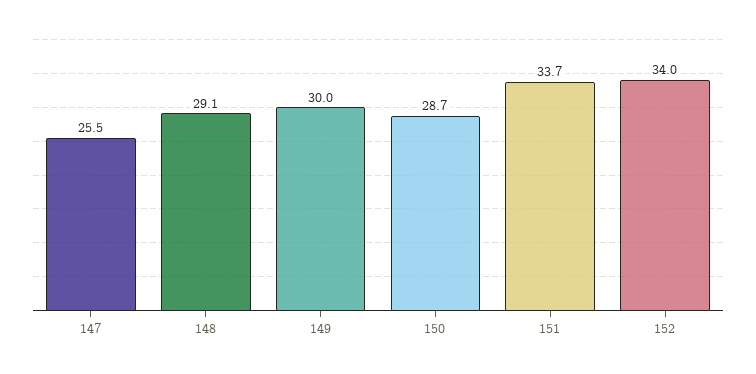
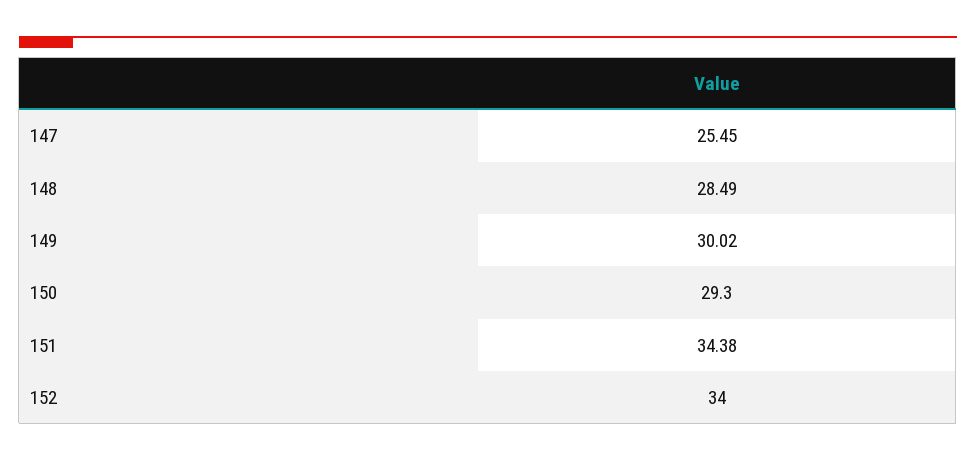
  {
    "147": 25.45,
-   "148": 29.1,
+   "148": 28.49,
    "149": 30.02,
-   "150": 28.7,
+   "150": 29.3,
-   "151": 33.7,
+   "151": 34.38,
    "152": 34
  }

